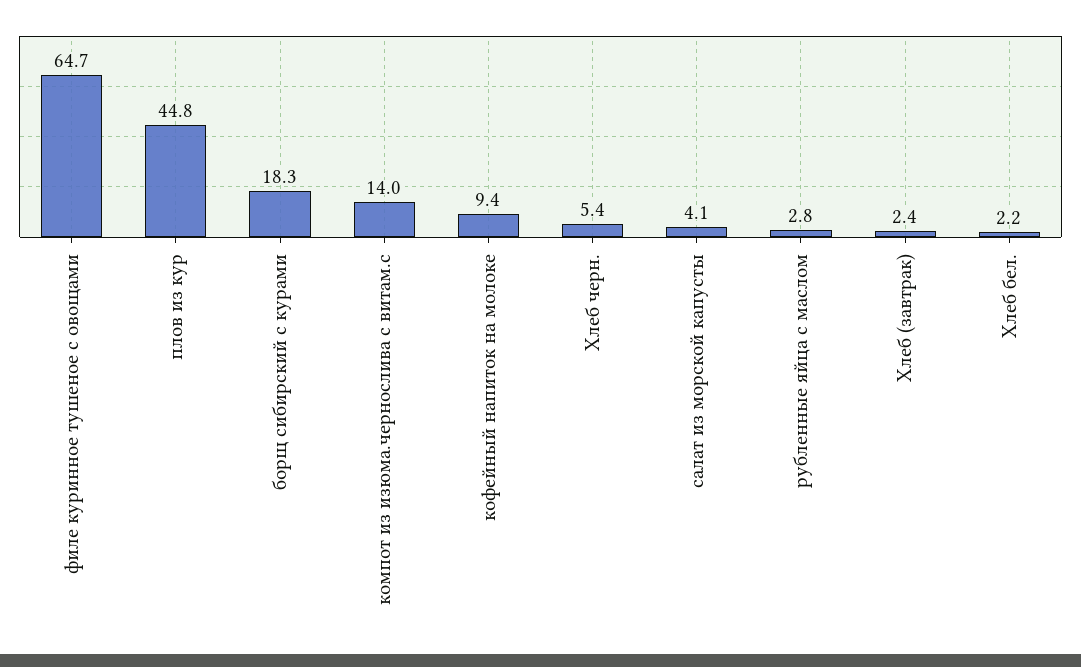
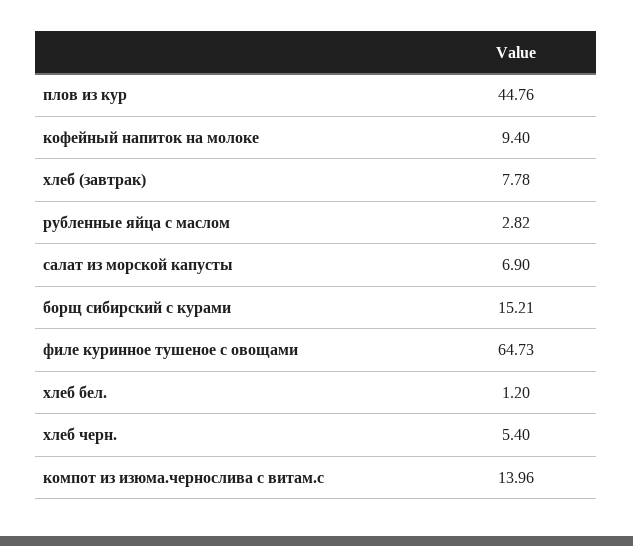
  {
    "филе куринное тушеное с овощами": 64.73,
    "плов из кур": 44.76,
-   "борщ сибирский с курами": 18.3,
+   "борщ сибирский с курами": 15.21,
    "компот из изюма.чернослива с витам.с": 13.96,
    "кофейный напиток на молоке": 9.4,
    "Хлеб черн.": 5.4,
-   "салат из морской капусты": 4.1,
+   "салат из морской капусты": 6.9,
    "рубленные яйца с маслом": 2.82,
-   "Хлеб (завтрак)": 2.4,
+   "Хлеб (завтрак)": 7.78,
-   "Хлеб бел.": 2.2
+   "Хлеб бел.": 1.2
  }

